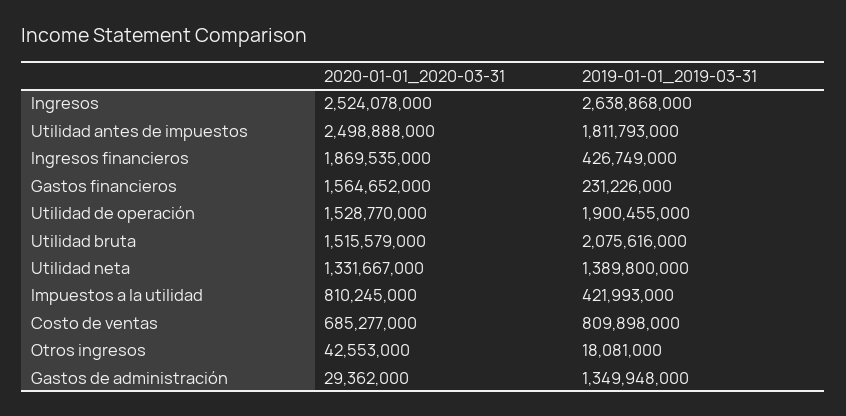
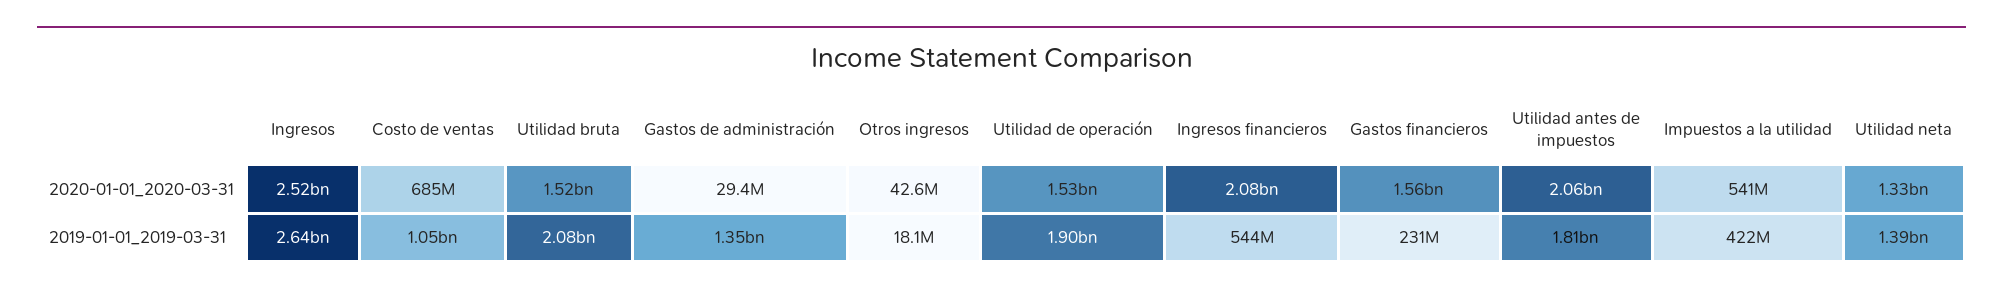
  {
    "2020-01-01_2020-03-31": {
      "Ingresos": 2524078000,
-     "Utilidad antes de impuestos": 2498888000,
+     "Utilidad antes de impuestos": 2060000000,
-     "Ingresos financieros": 1869535000,
+     "Ingresos financieros": 2080000000,
      "Gastos financieros": 1564652000,
      "Utilidad de operación": 1528770000,
      "Utilidad bruta": 1515579000,
      "Utilidad neta": 1331667000,
-     "Impuestos a la utilidad": 810245000,
+     "Impuestos a la utilidad": 541000000,
      "Costo de ventas": 685277000,
      "Otros ingresos": 42553000,
      "Gastos de administración": 29362000
    },
    "2019-01-01_2019-03-31": {
      "Ingresos": 2638868000,
      "Utilidad antes de impuestos": 1811793000,
-     "Ingresos financieros": 426749000,
+     "Ingresos financieros": 544000000,
      "Gastos financieros": 231226000,
      "Utilidad de operación": 1900455000,
      "Utilidad bruta": 2075616000,
      "Utilidad neta": 1389800000,
      "Impuestos a la utilidad": 421993000,
-     "Costo de ventas": 809898000,
+     "Costo de ventas": 1050000000,
      "Otros ingresos": 18081000,
      "Gastos de administración": 1349948000
    }
  }

